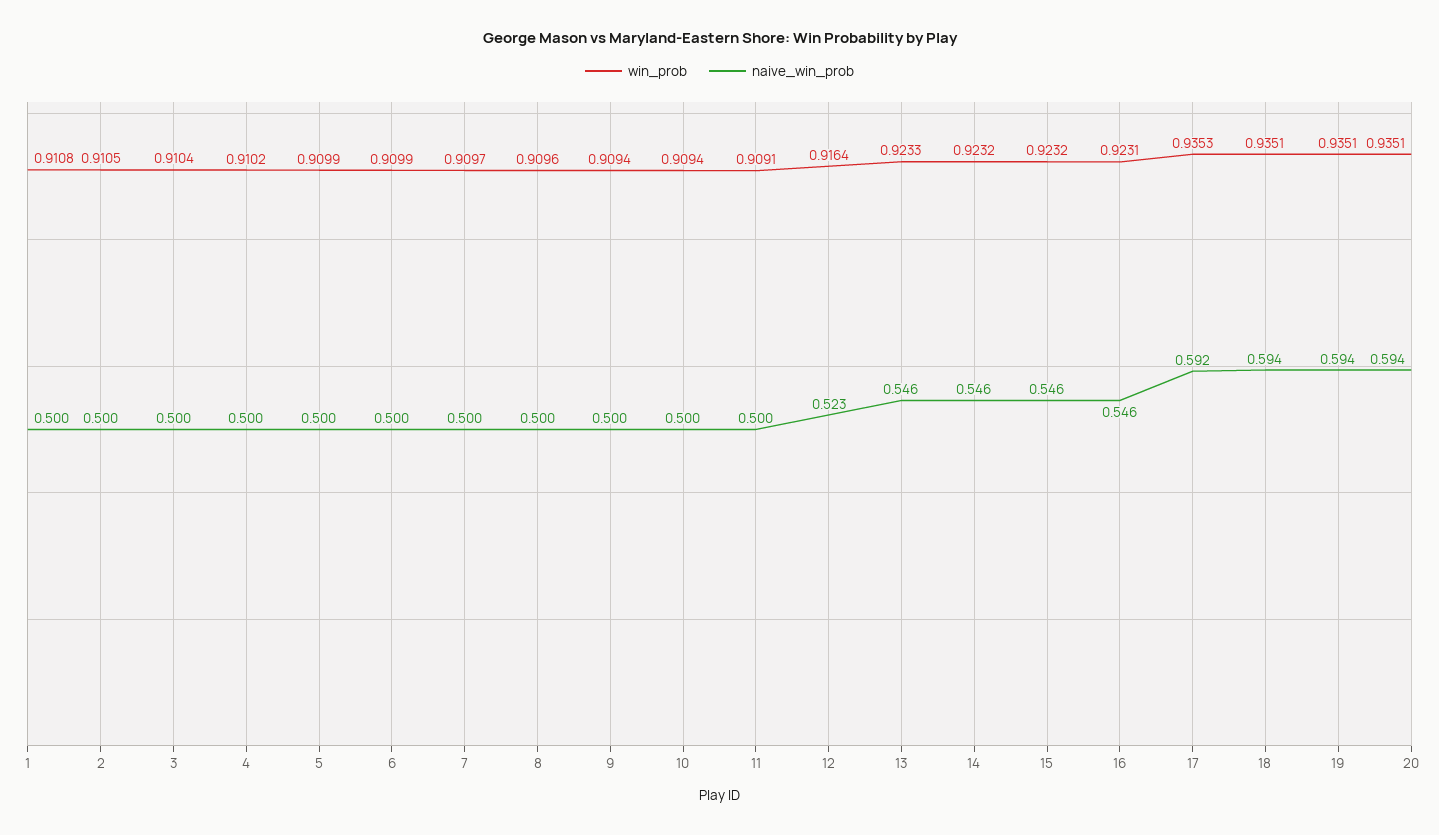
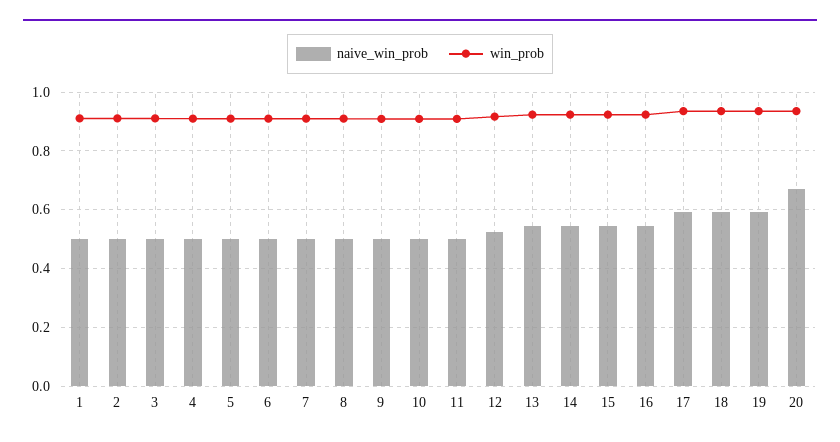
  {
    "win_prob": {
      "1": 0.9108,
      "2": 0.9105,
      "3": 0.9104,
      "4": 0.9102,
      "5": 0.9099,
      "6": 0.9099,
      "7": 0.9097,
      "8": 0.9096,
      "9": 0.9094,
      "10": 0.9094,
      "11": 0.9091,
      "12": 0.9164,
      "13": 0.9233,
      "14": 0.9232,
      "15": 0.9232,
      "16": 0.9231,
      "17": 0.9353,
      "18": 0.9351,
      "19": 0.9351,
      "20": 0.9351
    },
    "naive_win_prob": {
      "1": 0.5,
      "2": 0.5,
      "3": 0.5,
      "4": 0.5,
      "5": 0.5,
      "6": 0.5,
      "7": 0.5,
      "8": 0.5,
      "9": 0.5,
      "10": 0.5,
      "11": 0.5,
      "12": 0.523,
      "13": 0.546,
      "14": 0.546,
      "15": 0.546,
      "16": 0.546,
      "17": 0.592,
      "18": 0.594,
      "19": 0.594,
-     "20": 0.594
+     "20": 0.675
    }
  }

